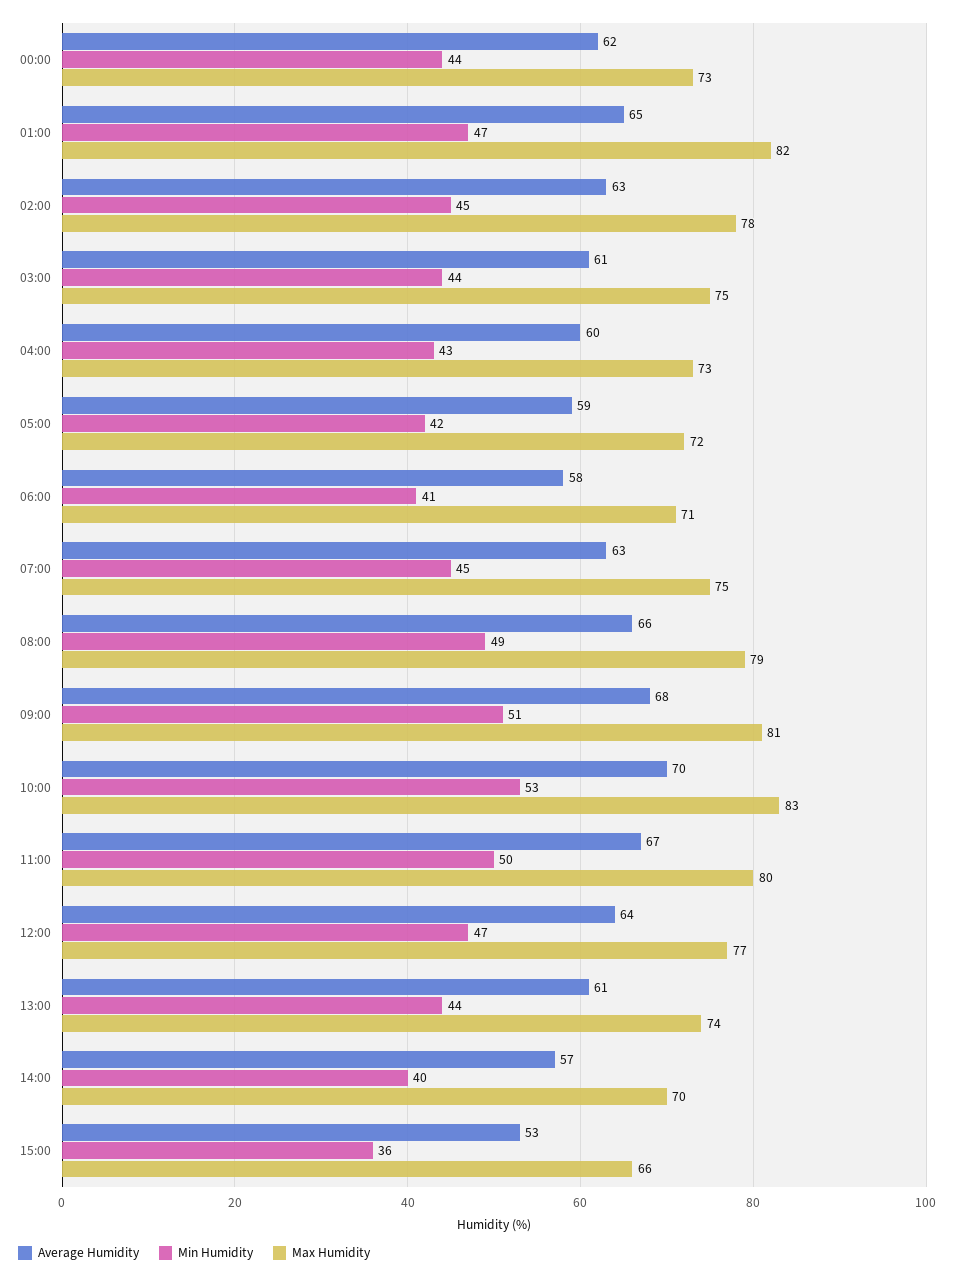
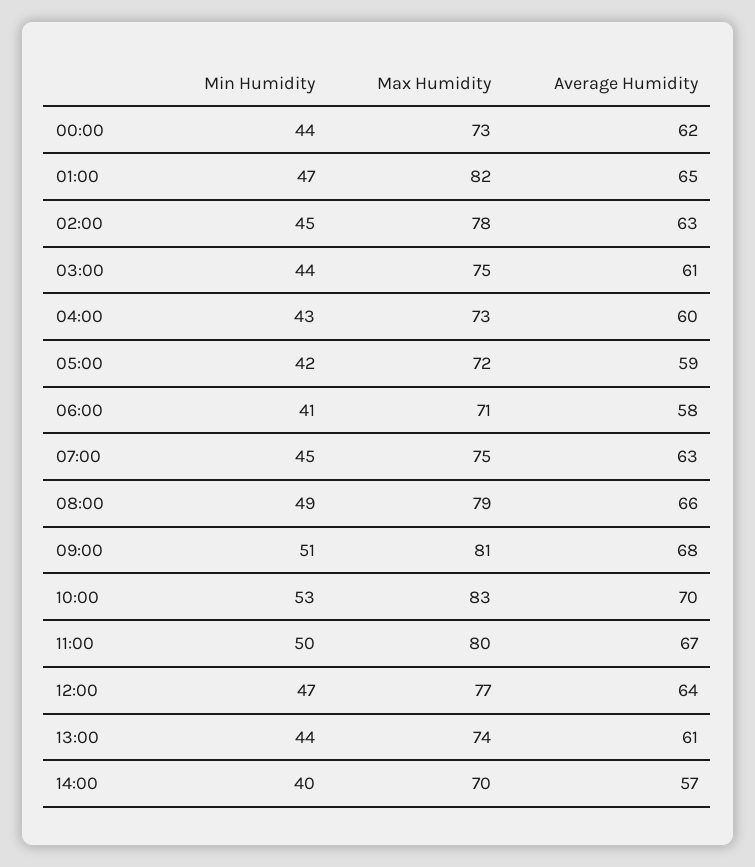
  {
    "Average Humidity": {
      "00:00": 62,
      "01:00": 65,
      "02:00": 63,
      "03:00": 61,
      "04:00": 60,
      "05:00": 59,
      "06:00": 58,
      "07:00": 63,
      "08:00": 66,
      "09:00": 68,
      "10:00": 70,
      "11:00": 67,
      "12:00": 64,
      "13:00": 61,
-     "14:00": 57,
+     "14:00": 57
-     "15:00": 53
    },
    "Min Humidity": {
      "00:00": 44,
      "01:00": 47,
      "02:00": 45,
      "03:00": 44,
      "04:00": 43,
      "05:00": 42,
      "06:00": 41,
      "07:00": 45,
      "08:00": 49,
      "09:00": 51,
      "10:00": 53,
      "11:00": 50,
      "12:00": 47,
      "13:00": 44,
-     "14:00": 40,
+     "14:00": 40
-     "15:00": 36
    },
    "Max Humidity": {
      "00:00": 73,
      "01:00": 82,
      "02:00": 78,
      "03:00": 75,
      "04:00": 73,
      "05:00": 72,
      "06:00": 71,
      "07:00": 75,
      "08:00": 79,
      "09:00": 81,
      "10:00": 83,
      "11:00": 80,
      "12:00": 77,
      "13:00": 74,
-     "14:00": 70,
+     "14:00": 70
-     "15:00": 66
    }
  }

